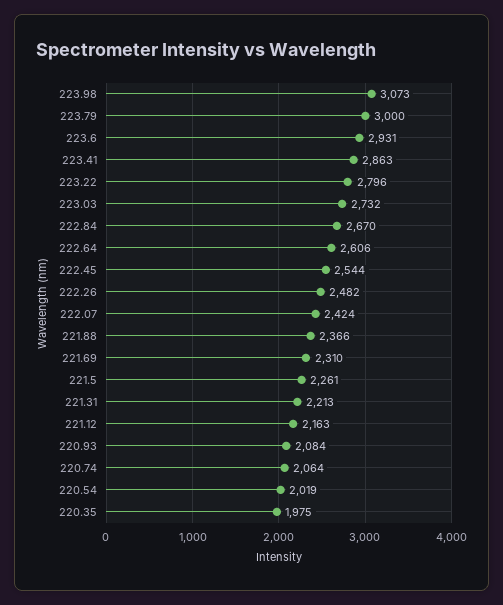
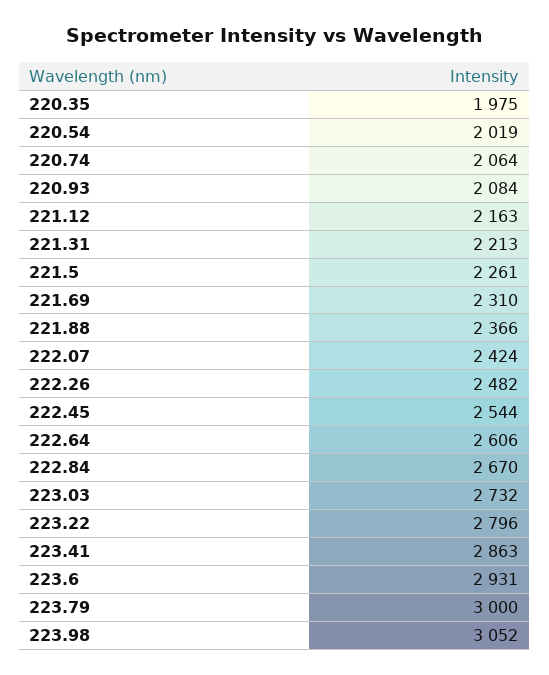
  {
-   "223.98": 3073,
+   "223.98": 3052,
    "223.79": 3000,
    "223.6": 2931,
    "223.41": 2863,
    "223.22": 2796,
    "223.03": 2732,
    "222.84": 2670,
    "222.64": 2606,
    "222.45": 2544,
    "222.26": 2482,
    "222.07": 2424,
    "221.88": 2366,
    "221.69": 2310,
    "221.5": 2261,
    "221.31": 2213,
    "221.12": 2163,
    "220.93": 2084,
    "220.74": 2064,
    "220.54": 2019,
    "220.35": 1975
  }

